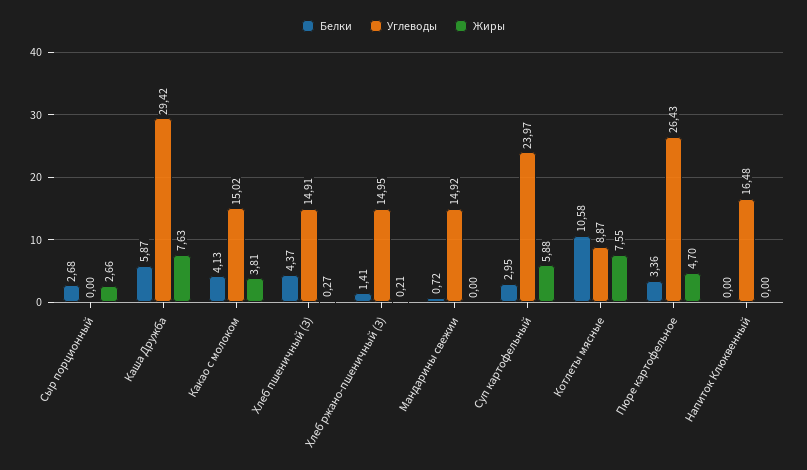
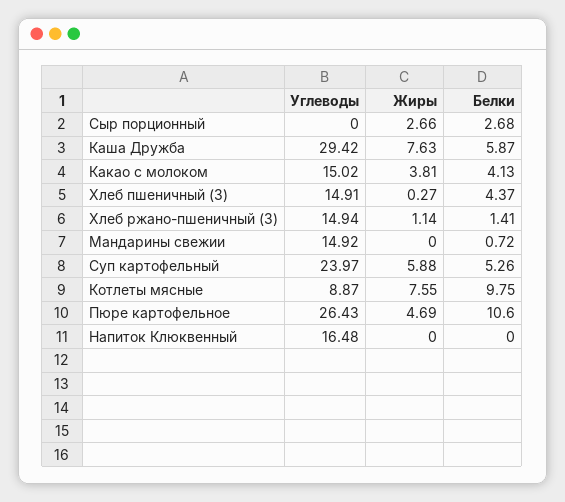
  {
    "Белки": {
      "Сыр порционный": 2.68,
      "Каша Дружба": 5.87,
      "Какао с молоком": 4.13,
      "Хлеб пшеничный (З)": 4.37,
      "Хлеб ржано-пшеничный (З)": 1.41,
      "Мандарины свежии": 0.72,
-     "Суп картофельный": 2.95,
+     "Суп картофельный": 5.26,
-     "Котлеты мясные": 10.58,
+     "Котлеты мясные": 9.75,
-     "Пюре картофельное": 3.36,
+     "Пюре картофельное": 10.6,
      "Напиток Клюквенный": 0
    },
    "Углеводы": {
      "Сыр порционный": 0,
      "Каша Дружба": 29.42,
      "Какао с молоком": 15.02,
      "Хлеб пшеничный (З)": 14.91,
-     "Хлеб ржано-пшеничный (З)": 14.95,
+     "Хлеб ржано-пшеничный (З)": 14.94,
      "Мандарины свежии": 14.92,
      "Суп картофельный": 23.97,
      "Котлеты мясные": 8.87,
      "Пюре картофельное": 26.43,
      "Напиток Клюквенный": 16.48
    },
    "Жиры": {
      "Сыр порционный": 2.66,
      "Каша Дружба": 7.63,
      "Какао с молоком": 3.81,
      "Хлеб пшеничный (З)": 0.27,
-     "Хлеб ржано-пшеничный (З)": 0.21,
+     "Хлеб ржано-пшеничный (З)": 1.14,
      "Мандарины свежии": 0,
      "Суп картофельный": 5.88,
      "Котлеты мясные": 7.55,
-     "Пюре картофельное": 4.7,
+     "Пюре картофельное": 4.69,
      "Напиток Клюквенный": 0
    }
  }

